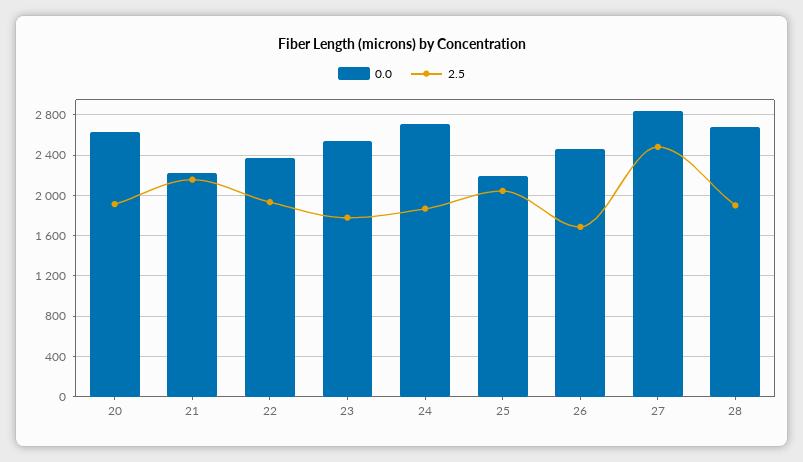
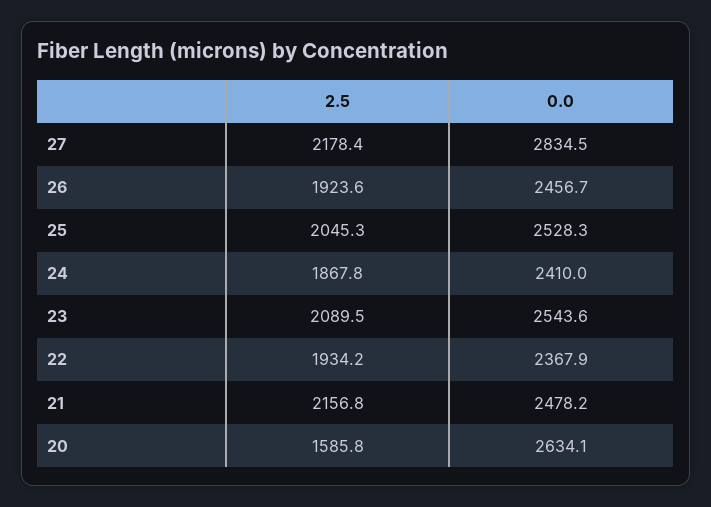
  {
    "0.0": {
      "20": 2634.1,
-     "21": 2200,
+     "21": 2478.2,
      "22": 2367.9,
      "23": 2543.6,
-     "24": 2700,
+     "24": 2410,
-     "25": 2200,
+     "25": 2528.3,
      "26": 2456.7,
-     "27": 2834.5,
+     "27": 2834.5
-     "28": 2700
    },
    "2.5": {
-     "20": 1900,
+     "20": 1585.8,
      "21": 2156.8,
      "22": 1934.2,
-     "23": 1800,
+     "23": 2089.5,
      "24": 1867.8,
      "25": 2045.3,
-     "26": 1700,
+     "26": 1923.6,
-     "27": 2500,
+     "27": 2178.4
-     "28": 1900
    }
  }

